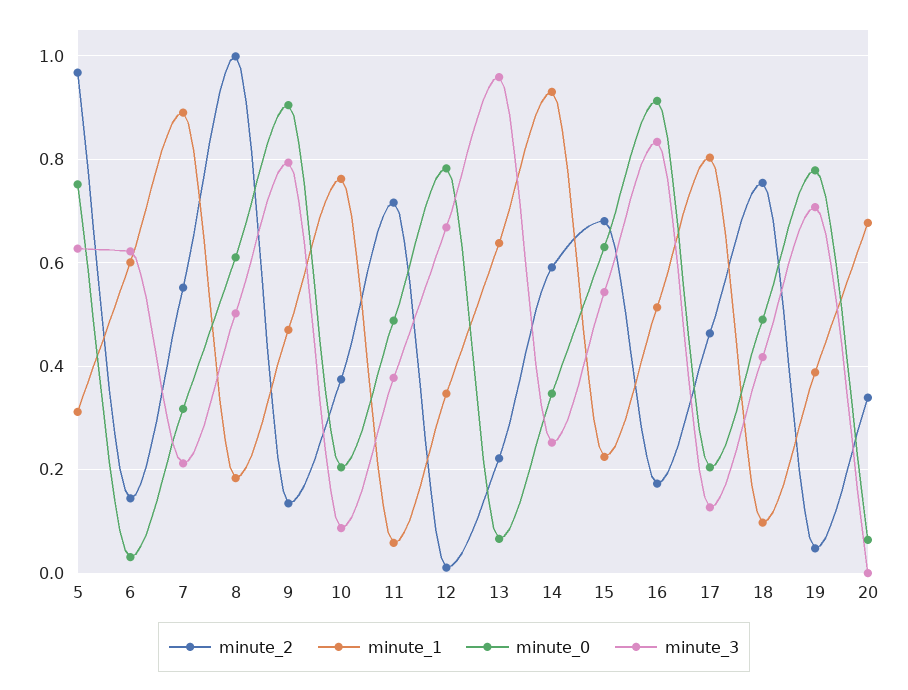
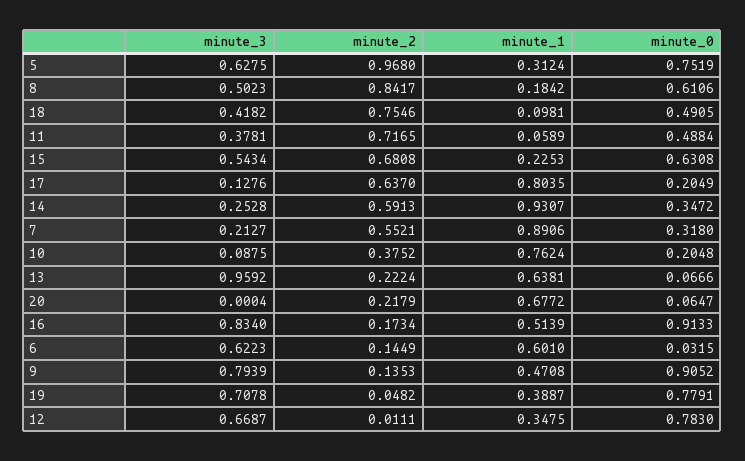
  {
    "minute_2": {
      "5": 0.968,
      "6": 0.1449,
      "7": 0.5521,
-     "8": 1,
+     "8": 0.8417,
      "9": 0.1353,
      "10": 0.3752,
      "11": 0.7165,
      "12": 0.0111,
      "13": 0.2224,
      "14": 0.5913,
      "15": 0.6808,
      "16": 0.1734,
-     "17": 0.46,
+     "17": 0.637,
      "18": 0.7546,
      "19": 0.0482,
-     "20": 0.34
+     "20": 0.2179
    },
    "minute_1": {
      "5": 0.3124,
      "6": 0.601,
      "7": 0.8906,
      "8": 0.1842,
      "9": 0.4708,
      "10": 0.7624,
      "11": 0.0589,
      "12": 0.3475,
      "13": 0.6381,
      "14": 0.9307,
      "15": 0.2253,
      "16": 0.5139,
      "17": 0.8035,
      "18": 0.0981,
      "19": 0.3887,
      "20": 0.6772
    },
    "minute_0": {
      "5": 0.7519,
      "6": 0.0315,
      "7": 0.318,
      "8": 0.6106,
      "9": 0.9052,
      "10": 0.2048,
      "11": 0.4884,
      "12": 0.783,
      "13": 0.0666,
      "14": 0.3472,
      "15": 0.6308,
      "16": 0.9133,
      "17": 0.2049,
      "18": 0.4905,
      "19": 0.7791,
      "20": 0.0647
    },
    "minute_3": {
      "5": 0.6275,
      "6": 0.6223,
      "7": 0.2127,
      "8": 0.5023,
      "9": 0.7939,
      "10": 0.0875,
      "11": 0.3781,
      "12": 0.6687,
      "13": 0.9592,
      "14": 0.2528,
      "15": 0.5434,
      "16": 0.834,
      "17": 0.1276,
      "18": 0.4182,
      "19": 0.7078,
      "20": 0.0004
    }
  }

